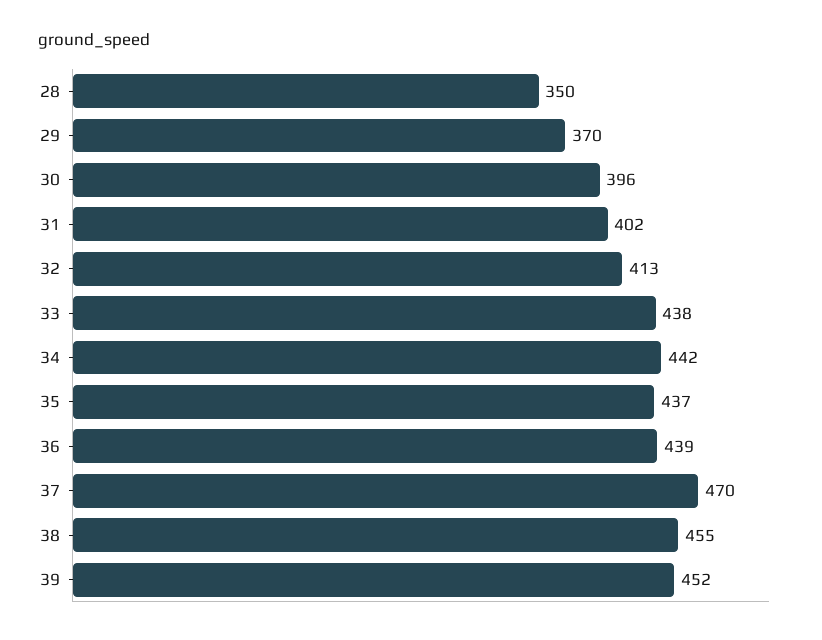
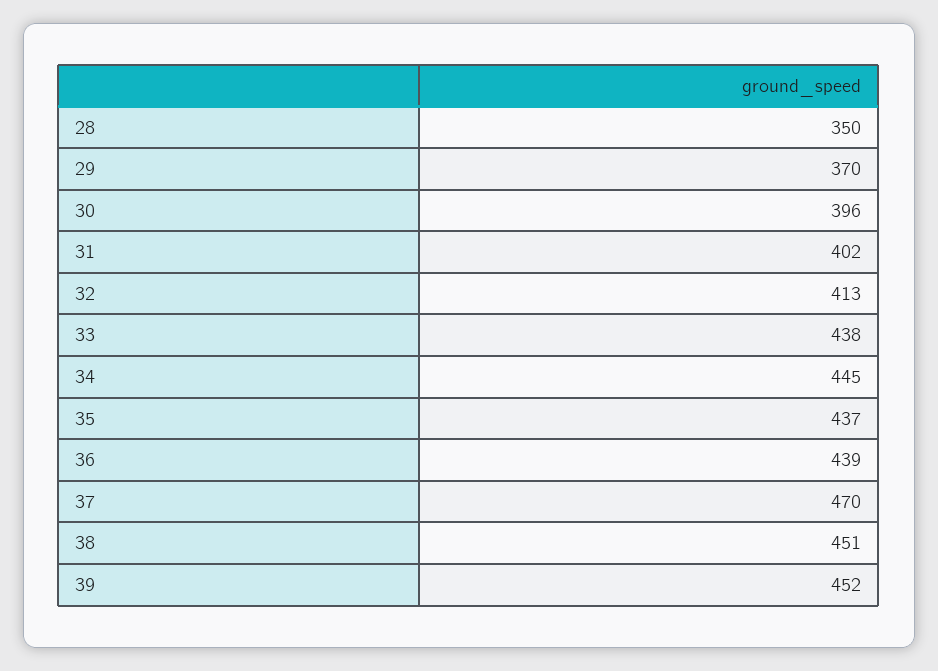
  {
    "28": 350,
    "29": 370,
    "30": 396,
    "31": 402,
    "32": 413,
    "33": 438,
-   "34": 442,
+   "34": 445,
    "35": 437,
    "36": 439,
    "37": 470,
-   "38": 455,
+   "38": 451,
    "39": 452
  }

